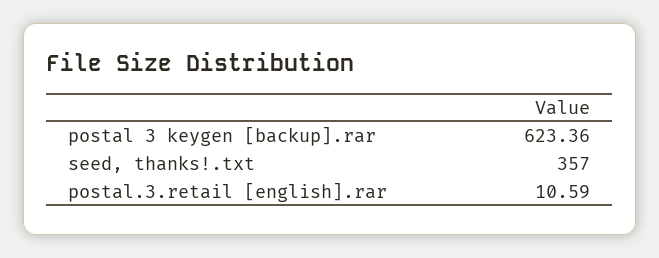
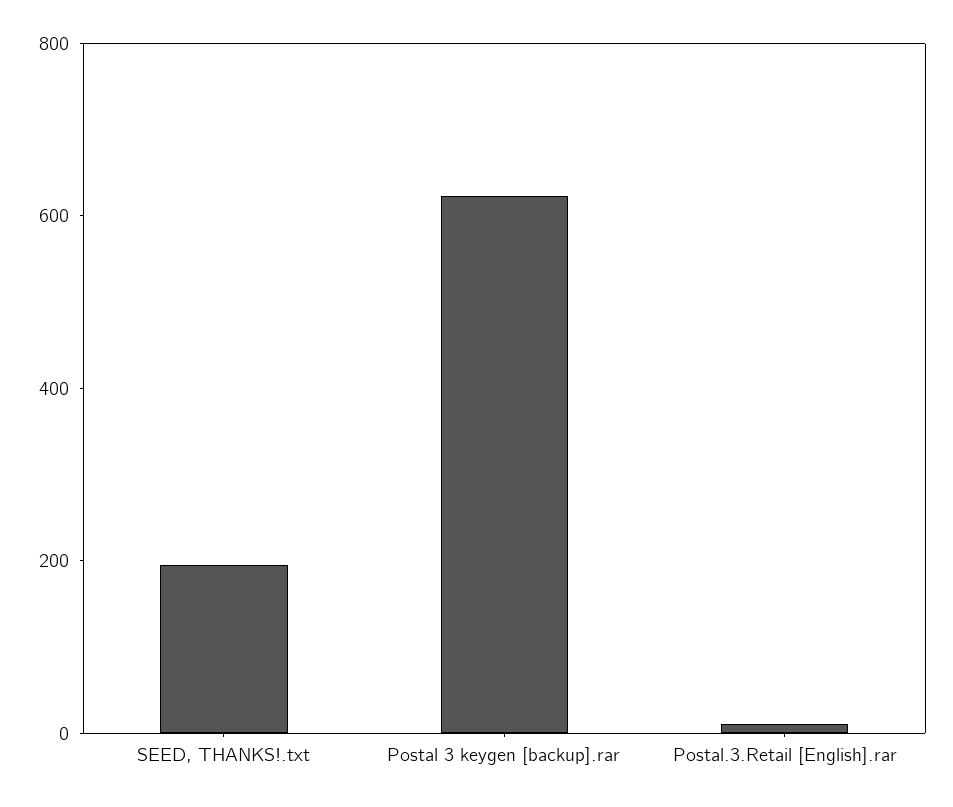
  {
    "postal 3 keygen [backup].rar": 623.36,
-   "seed, thanks!.txt": 357,
+   "seed, thanks!.txt": 200,
    "postal.3.retail [english].rar": 10.59
  }

